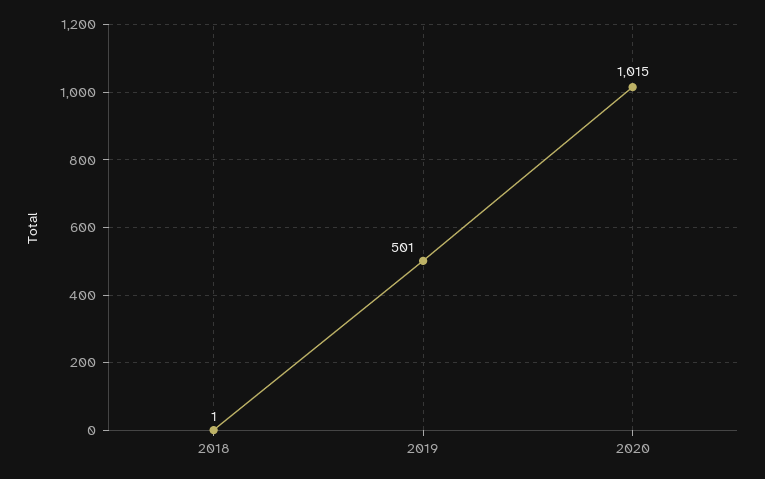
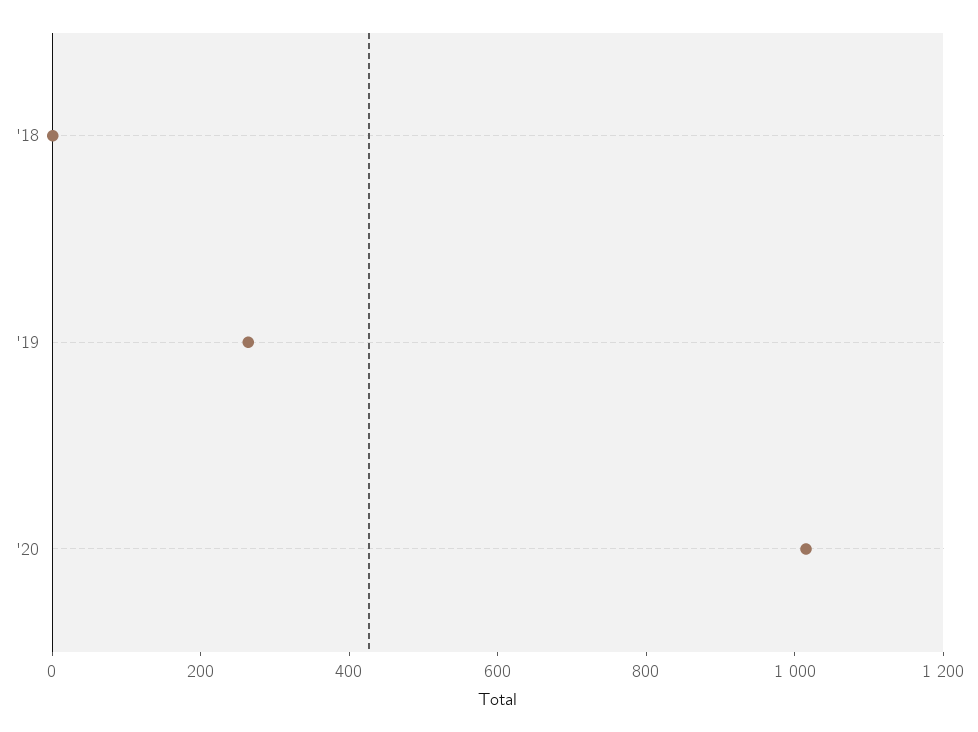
  {
    "2018": 1,
-   "2019": 501,
+   "2019": 250,
    "2020": 1015
  }

